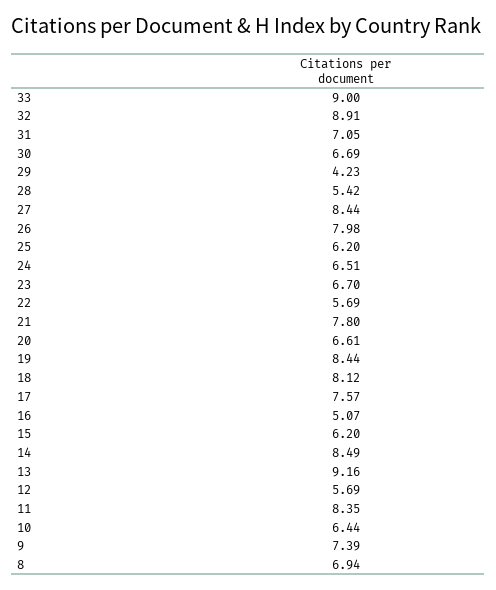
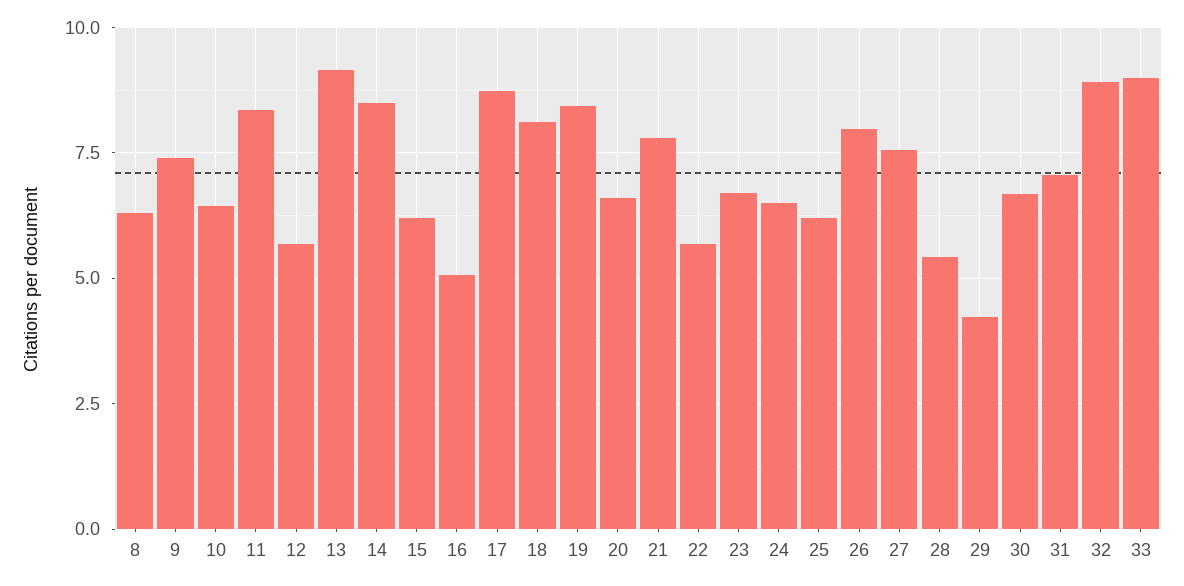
  {
    "33": 9,
    "32": 8.91,
    "31": 7.05,
    "30": 6.69,
    "29": 4.23,
    "28": 5.42,
-   "27": 8.44,
+   "27": 7.5,
    "26": 7.98,
    "25": 6.2,
    "24": 6.51,
    "23": 6.7,
    "22": 5.69,
    "21": 7.8,
    "20": 6.61,
    "19": 8.44,
    "18": 8.12,
-   "17": 7.57,
+   "17": 8.75,
    "16": 5.07,
    "15": 6.2,
    "14": 8.49,
    "13": 9.16,
    "12": 5.69,
    "11": 8.35,
    "10": 6.44,
    "9": 7.39,
-   "8": 6.94
+   "8": 6.25
  }

